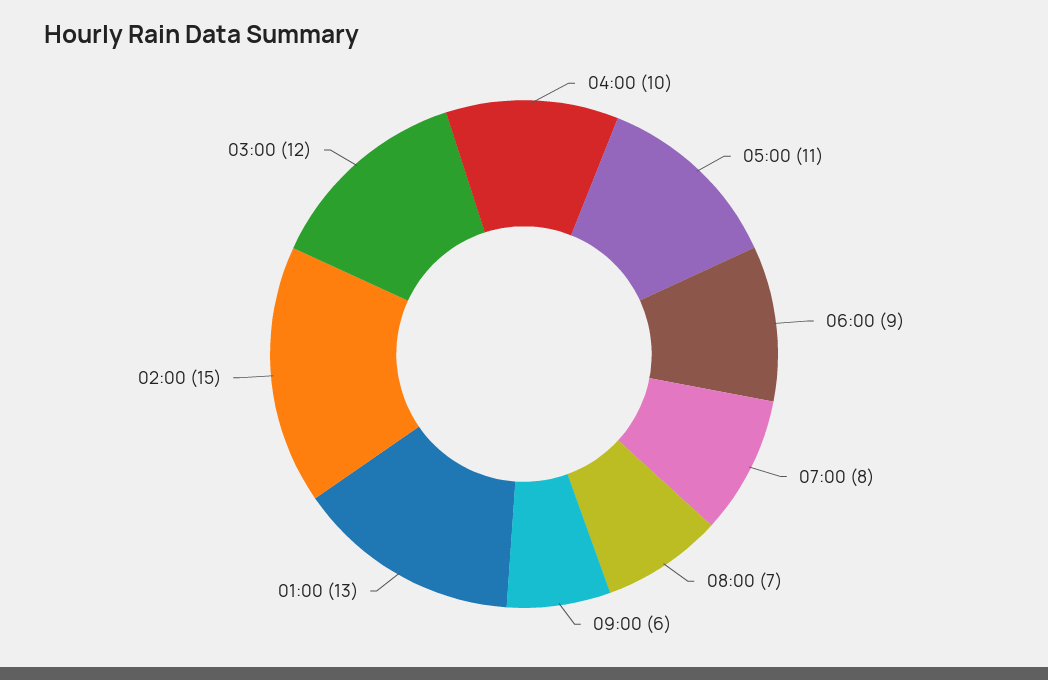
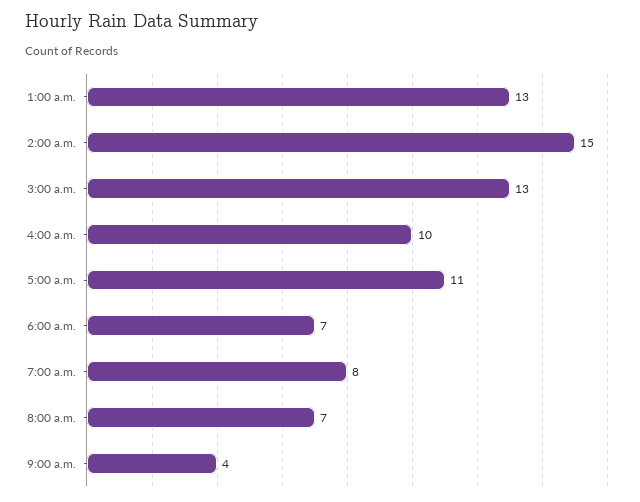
  {
    "04:00": 10,
    "05:00": 11,
-   "06:00": 9,
+   "06:00": 7,
    "07:00": 8,
    "08:00": 7,
-   "09:00": 6,
+   "09:00": 4,
    "01:00": 13,
    "02:00": 15,
-   "03:00": 12
+   "03:00": 13
  }

